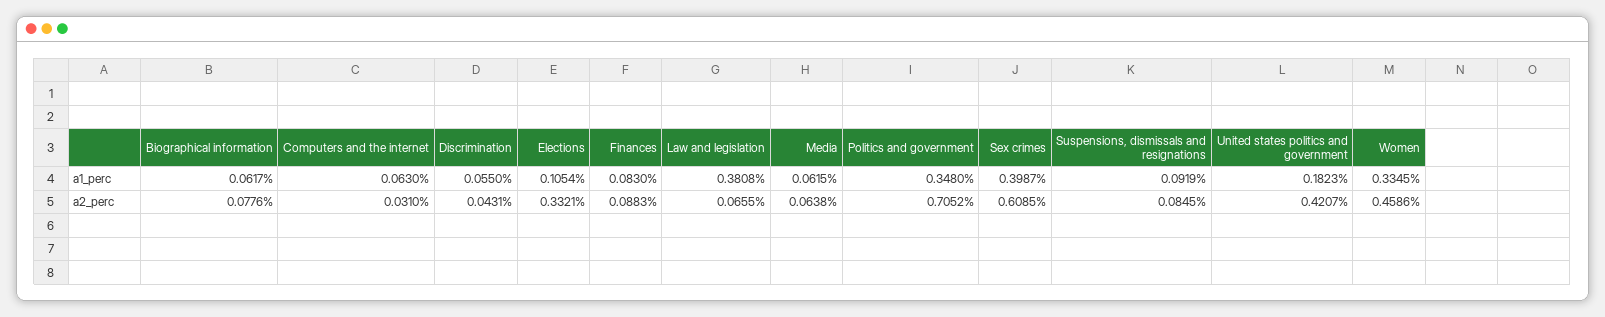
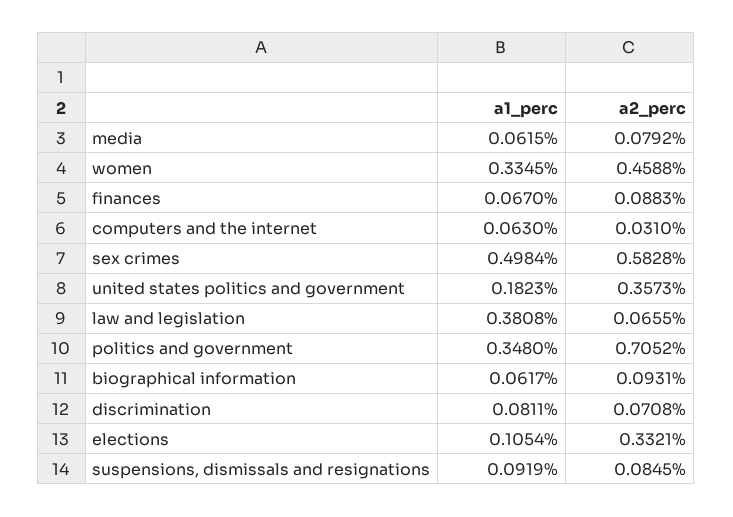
  {
    "Biographical information": {
      "a1_perc": 0.0617,
-     "a2_perc": 0.0776
+     "a2_perc": 0.0931
    },
    "Computers and the internet": {
      "a1_perc": 0.063,
      "a2_perc": 0.031
    },
    "Discrimination": {
-     "a1_perc": 0.055,
+     "a1_perc": 0.0811,
-     "a2_perc": 0.0431
+     "a2_perc": 0.0708
    },
    "Elections": {
      "a1_perc": 0.1054,
      "a2_perc": 0.3321
    },
    "Finances": {
-     "a1_perc": 0.083,
+     "a1_perc": 0.067,
      "a2_perc": 0.0883
    },
    "Law and legislation": {
      "a1_perc": 0.3808,
      "a2_perc": 0.0655
    },
    "Media": {
      "a1_perc": 0.0615,
-     "a2_perc": 0.0638
+     "a2_perc": 0.0792
    },
    "Politics and government": {
      "a1_perc": 0.348,
      "a2_perc": 0.7052
    },
    "Sex crimes": {
-     "a1_perc": 0.3987,
+     "a1_perc": 0.4984,
-     "a2_perc": 0.6085
+     "a2_perc": 0.5828
    },
    "Suspensions, dismissals and resignations": {
      "a1_perc": 0.0919,
      "a2_perc": 0.0845
    },
    "United states politics and government": {
      "a1_perc": 0.1823,
-     "a2_perc": 0.4207
+     "a2_perc": 0.3573
    },
    "Women": {
      "a1_perc": 0.3345,
-     "a2_perc": 0.4586
+     "a2_perc": 0.4588
    }
  }

